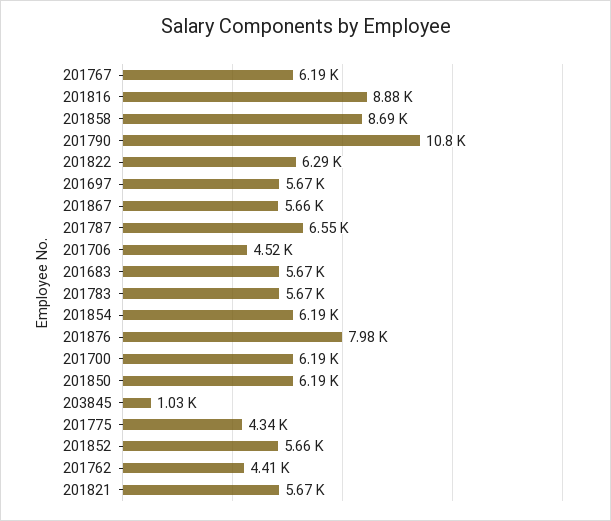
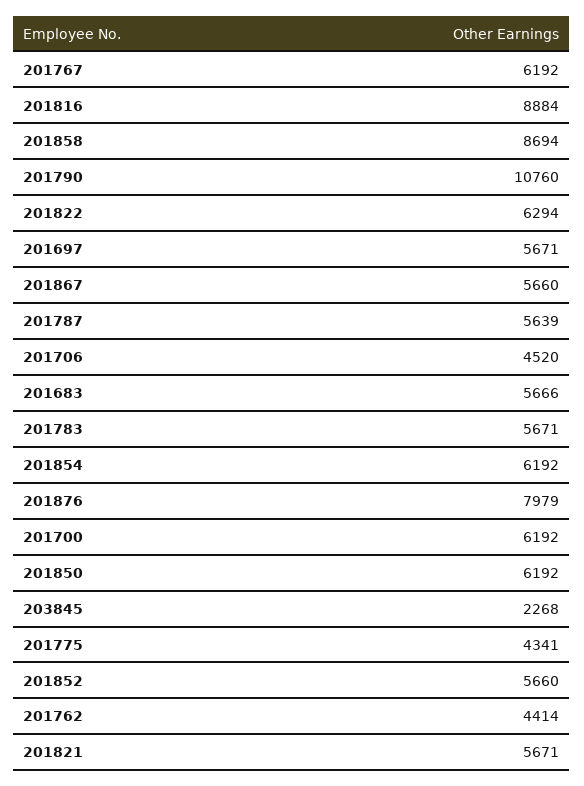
  {
    "201767": 6192,
    "201816": 8884,
    "201858": 8694,
    "201790": 10760,
    "201822": 6294,
    "201697": 5671,
    "201867": 5660,
-   "201787": 6550,
+   "201787": 5639,
    "201706": 4520,
    "201683": 5666,
    "201783": 5671,
    "201854": 6192,
    "201876": 7979,
    "201700": 6192,
    "201850": 6192,
-   "203845": 1030,
+   "203845": 2268,
    "201775": 4341,
    "201852": 5660,
    "201762": 4414,
    "201821": 5671
  }

